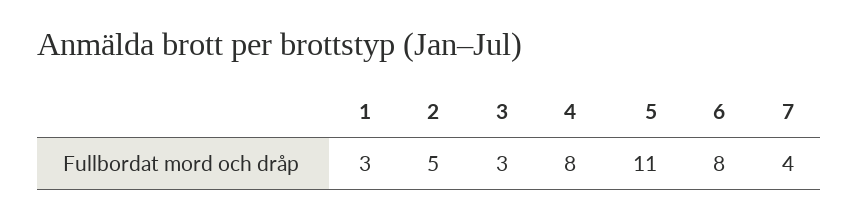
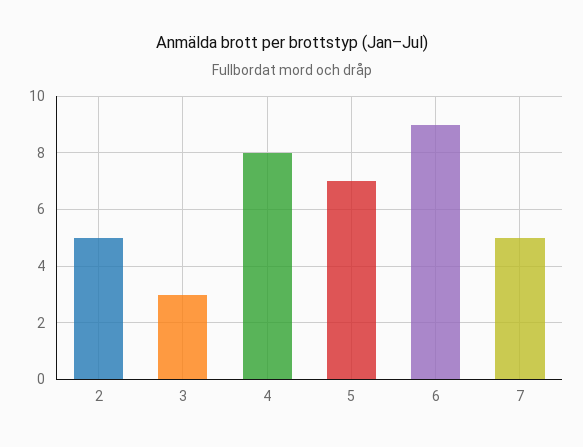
  {
-   "1": 3,
    "2": 5,
    "3": 3,
    "4": 8,
-   "5": 11,
+   "5": 7,
-   "6": 8,
+   "6": 9,
-   "7": 4
+   "7": 5
  }

